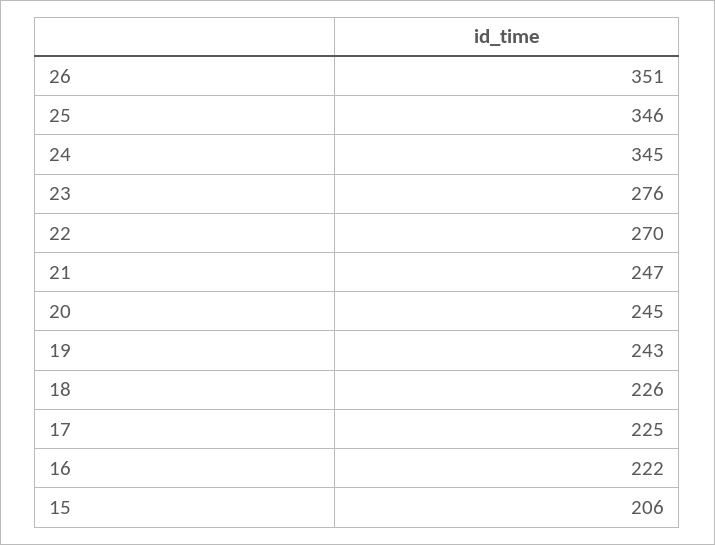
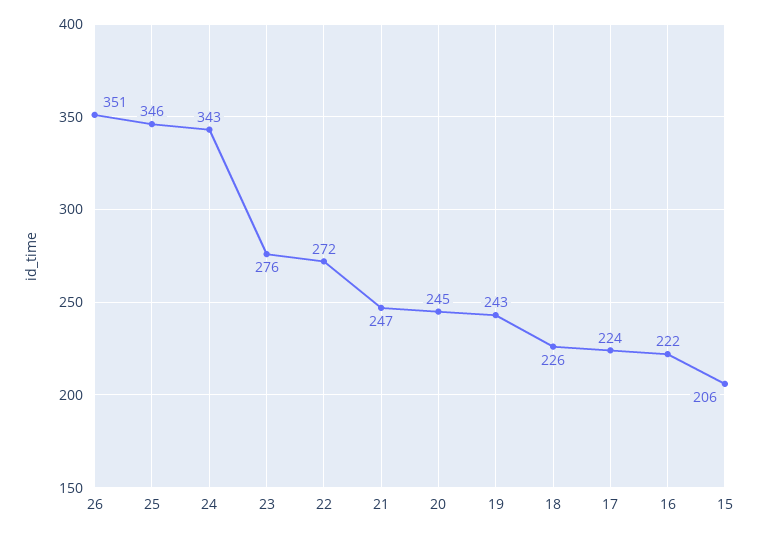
  {
    "26": 351,
    "25": 346,
-   "24": 345,
+   "24": 343,
    "23": 276,
-   "22": 270,
+   "22": 272,
    "21": 247,
    "20": 245,
    "19": 243,
    "18": 226,
-   "17": 225,
+   "17": 224,
    "16": 222,
    "15": 206
  }

